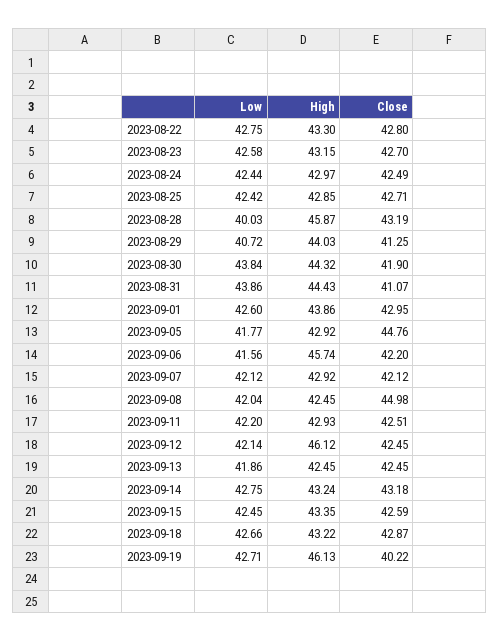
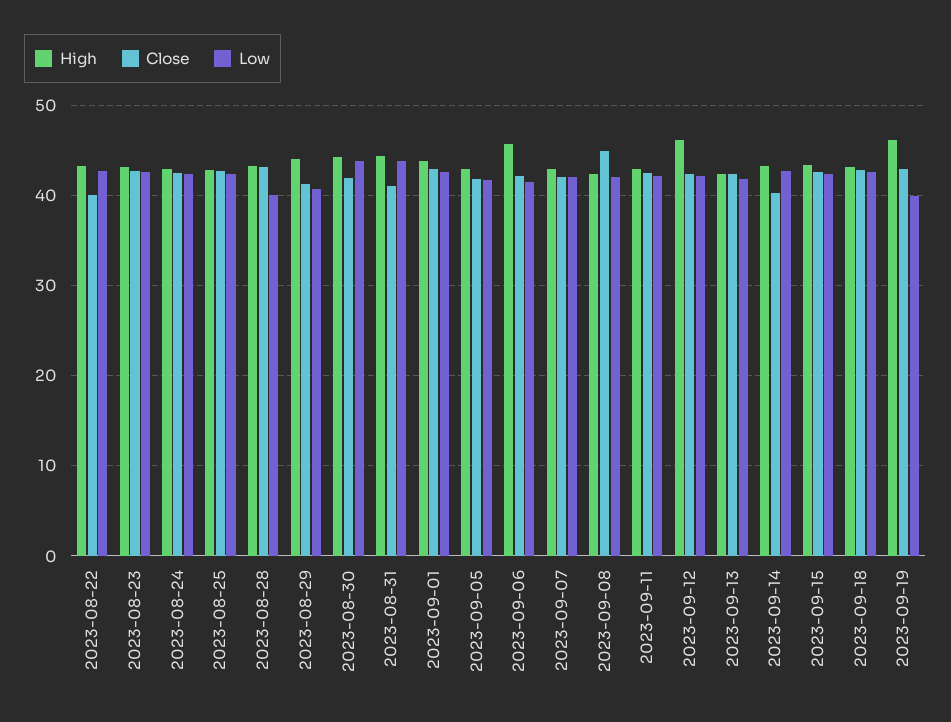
  {
    "Low": {
      "2023-08-22": 42.75,
      "2023-08-23": 42.58,
      "2023-08-24": 42.44,
      "2023-08-25": 42.42,
      "2023-08-28": 40.03,
      "2023-08-29": 40.72,
      "2023-08-30": 43.84,
      "2023-08-31": 43.86,
      "2023-09-01": 42.6,
      "2023-09-05": 41.77,
      "2023-09-06": 41.56,
      "2023-09-07": 42.12,
      "2023-09-08": 42.04,
      "2023-09-11": 42.2,
      "2023-09-12": 42.14,
      "2023-09-13": 41.86,
      "2023-09-14": 42.75,
      "2023-09-15": 42.45,
      "2023-09-18": 42.66,
-     "2023-09-19": 42.71
+     "2023-09-19": 40
    },
    "High": {
      "2023-08-22": 43.3,
      "2023-08-23": 43.15,
      "2023-08-24": 42.97,
      "2023-08-25": 42.85,
-     "2023-08-28": 45.87,
+     "2023-08-28": 43,
      "2023-08-29": 44.03,
      "2023-08-30": 44.32,
      "2023-08-31": 44.43,
      "2023-09-01": 43.86,
      "2023-09-05": 42.92,
      "2023-09-06": 45.74,
      "2023-09-07": 42.92,
      "2023-09-08": 42.45,
      "2023-09-11": 42.93,
      "2023-09-12": 46.12,
      "2023-09-13": 42.45,
      "2023-09-14": 43.24,
      "2023-09-15": 43.35,
      "2023-09-18": 43.22,
      "2023-09-19": 46.13
    },
    "Close": {
-     "2023-08-22": 42.8,
+     "2023-08-22": 40,
      "2023-08-23": 42.7,
      "2023-08-24": 42.49,
      "2023-08-25": 42.71,
      "2023-08-28": 43.19,
      "2023-08-29": 41.25,
      "2023-08-30": 41.9,
      "2023-08-31": 41.07,
      "2023-09-01": 42.95,
-     "2023-09-05": 44.76,
+     "2023-09-05": 42,
      "2023-09-06": 42.2,
      "2023-09-07": 42.12,
      "2023-09-08": 44.98,
      "2023-09-11": 42.51,
      "2023-09-12": 42.45,
      "2023-09-13": 42.45,
-     "2023-09-14": 43.18,
+     "2023-09-14": 40,
      "2023-09-15": 42.59,
      "2023-09-18": 42.87,
-     "2023-09-19": 40.22
+     "2023-09-19": 43
    }
  }

